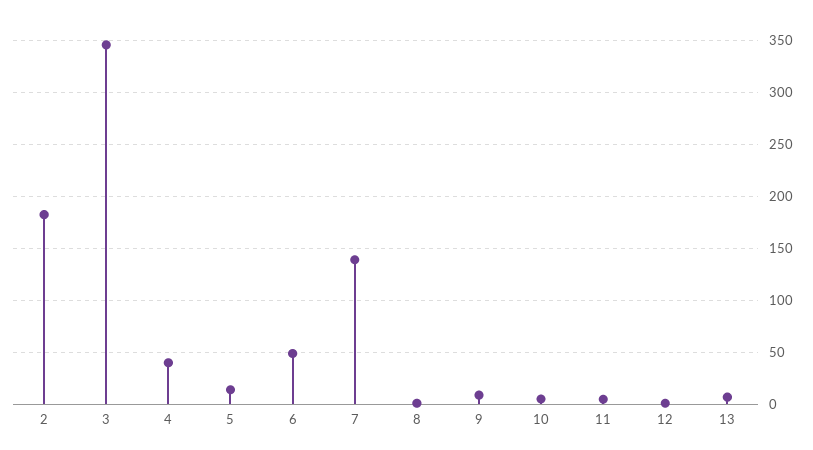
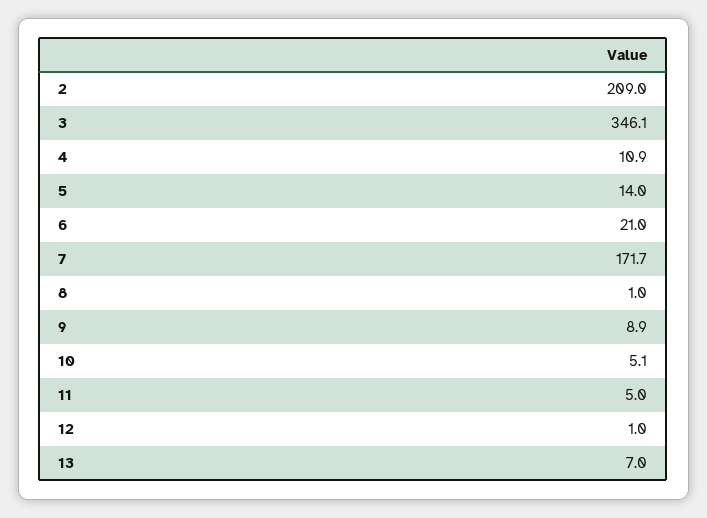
  {
-   "2": 180,
+   "2": 209,
    "3": 346.1,
-   "4": 40,
+   "4": 10.9,
    "5": 14,
-   "6": 50,
+   "6": 21,
-   "7": 140,
+   "7": 171.7,
    "8": 1,
    "9": 8.9,
    "10": 5.1,
    "11": 5,
    "12": 1,
    "13": 7
  }

